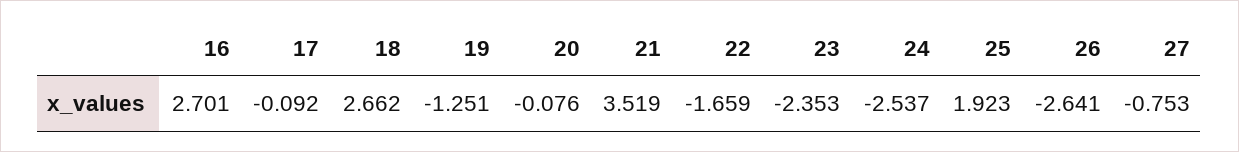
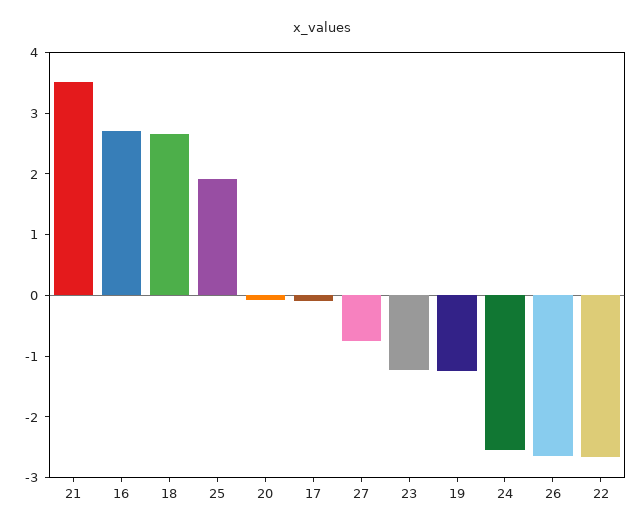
  {
    "16": 2.701,
    "17": -0.092,
    "18": 2.662,
    "19": -1.251,
    "20": -0.076,
    "21": 3.519,
-   "22": -1.659,
+   "22": -2.6,
-   "23": -2.353,
+   "23": -1.2,
    "24": -2.537,
    "25": 1.923,
    "26": -2.641,
    "27": -0.753
  }

